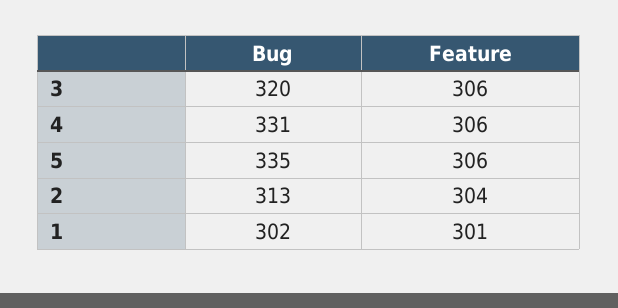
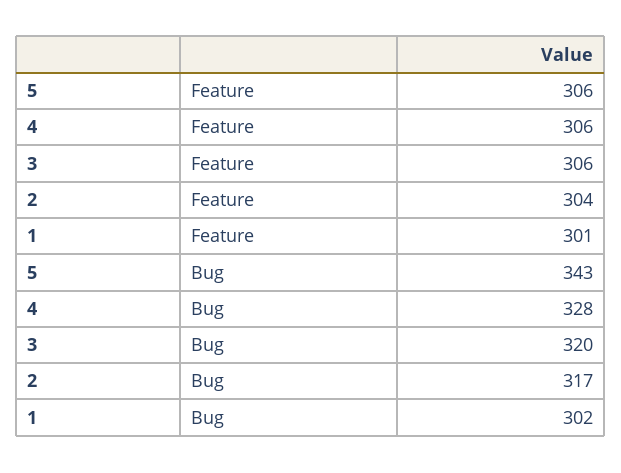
  {
    "Bug": {
      "3": 320,
-     "4": 331,
+     "4": 328,
-     "5": 335,
+     "5": 343,
-     "2": 313,
+     "2": 317,
      "1": 302
    },
    "Feature": {
      "3": 306,
      "4": 306,
      "5": 306,
      "2": 304,
      "1": 301
    }
  }

